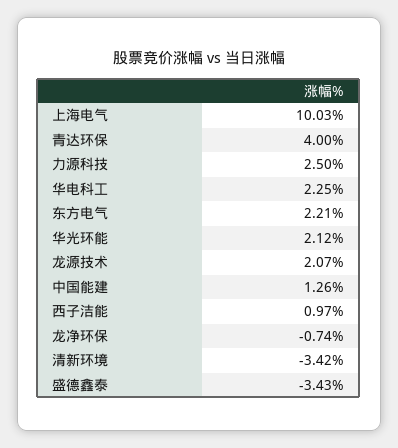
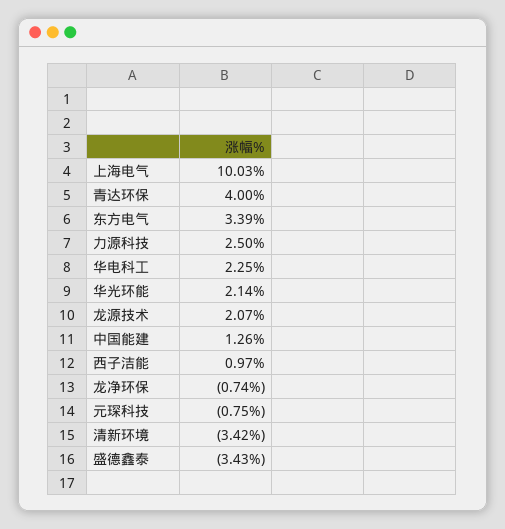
  {
    "上海电气": 10.03,
    "青达环保": 4,
    "力源科技": 2.5,
    "华电科工": 2.25,
-   "东方电气": 2.21,
+   "东方电气": 3.39,
-   "华光环能": 2.12,
+   "华光环能": 2.14,
    "龙源技术": 2.07,
    "中国能建": 1.26,
    "西子洁能": 0.97,
    "龙净环保": -0.74,
    "清新环境": -3.42,
-   "盛德鑫泰": -3.43
+   "盛德鑫泰": -3.43,
+   "元琛科技": -0.75
  }

